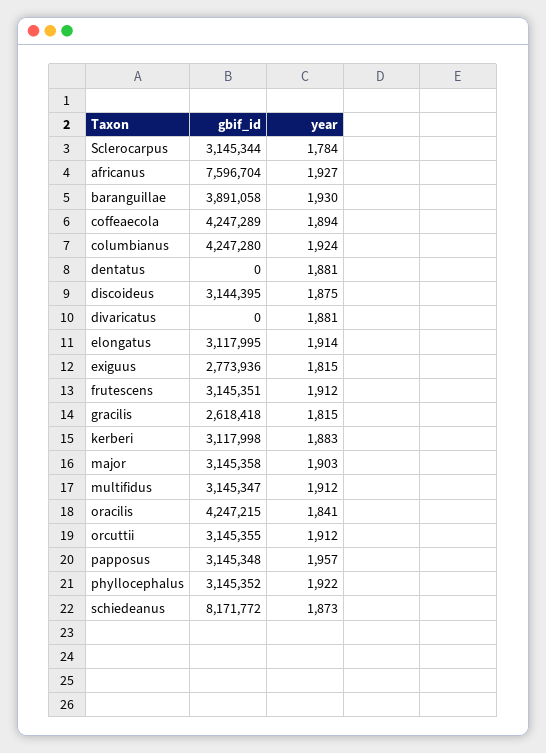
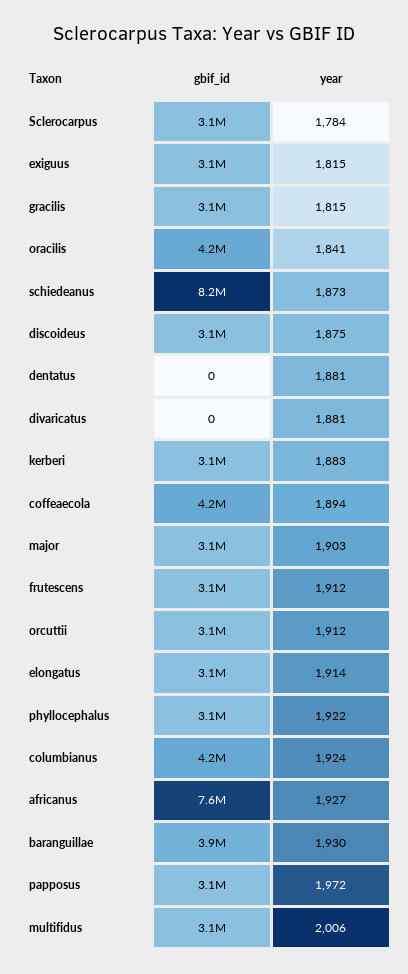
  {
    "gbif_id": {
      "Sclerocarpus": 3145344,
      "africanus": 7596704,
      "baranguillae": 3891058,
      "coffeaecola": 4247289,
      "columbianus": 4247280,
      "dentatus": 0,
      "discoideus": 3144395,
      "divaricatus": 0,
      "elongatus": 3117995,
-     "exiguus": 2773936,
+     "exiguus": 3100000,
      "frutescens": 3145351,
-     "gracilis": 2618418,
+     "gracilis": 3100000,
      "kerberi": 3117998,
      "major": 3145358,
      "multifidus": 3145347,
      "oracilis": 4247215,
      "orcuttii": 3145355,
      "papposus": 3145348,
      "phyllocephalus": 3145352,
      "schiedeanus": 8171772
    },
    "year": {
      "Sclerocarpus": 1784,
      "africanus": 1927,
      "baranguillae": 1930,
      "coffeaecola": 1894,
      "columbianus": 1924,
      "dentatus": 1881,
      "discoideus": 1875,
      "divaricatus": 1881,
      "elongatus": 1914,
      "exiguus": 1815,
      "frutescens": 1912,
      "gracilis": 1815,
      "kerberi": 1883,
      "major": 1903,
-     "multifidus": 1912,
+     "multifidus": 2006,
      "oracilis": 1841,
      "orcuttii": 1912,
-     "papposus": 1957,
+     "papposus": 1972,
      "phyllocephalus": 1922,
      "schiedeanus": 1873
    }
  }

